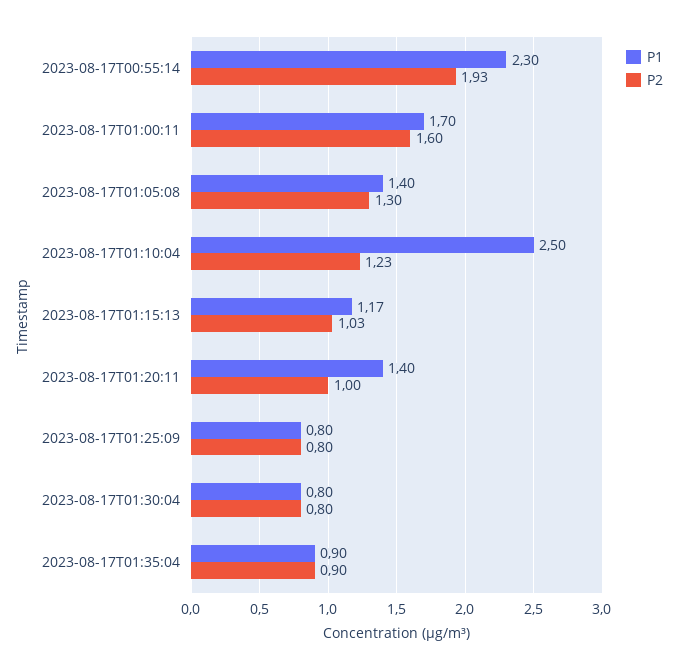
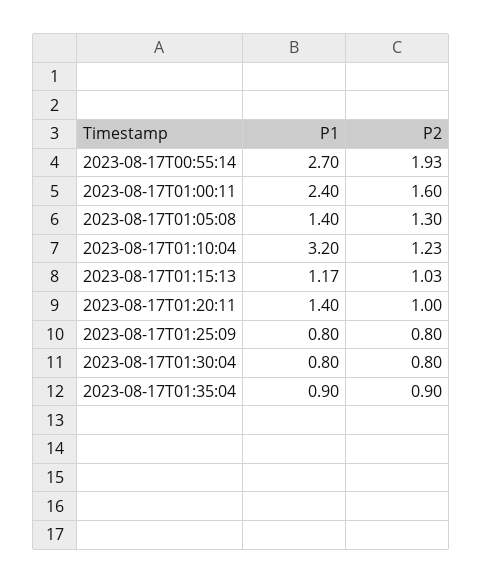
  {
    "P1": {
-     "2023-08-17T00:55:14": 2.3,
+     "2023-08-17T00:55:14": 2.7,
-     "2023-08-17T01:00:11": 1.7,
+     "2023-08-17T01:00:11": 2.4,
      "2023-08-17T01:05:08": 1.4,
-     "2023-08-17T01:10:04": 2.5,
+     "2023-08-17T01:10:04": 3.2,
      "2023-08-17T01:15:13": 1.17,
      "2023-08-17T01:20:11": 1.4,
      "2023-08-17T01:25:09": 0.8,
      "2023-08-17T01:30:04": 0.8,
      "2023-08-17T01:35:04": 0.9
    },
    "P2": {
      "2023-08-17T00:55:14": 1.93,
      "2023-08-17T01:00:11": 1.6,
      "2023-08-17T01:05:08": 1.3,
      "2023-08-17T01:10:04": 1.23,
      "2023-08-17T01:15:13": 1.03,
      "2023-08-17T01:20:11": 1,
      "2023-08-17T01:25:09": 0.8,
      "2023-08-17T01:30:04": 0.8,
      "2023-08-17T01:35:04": 0.9
    }
  }

